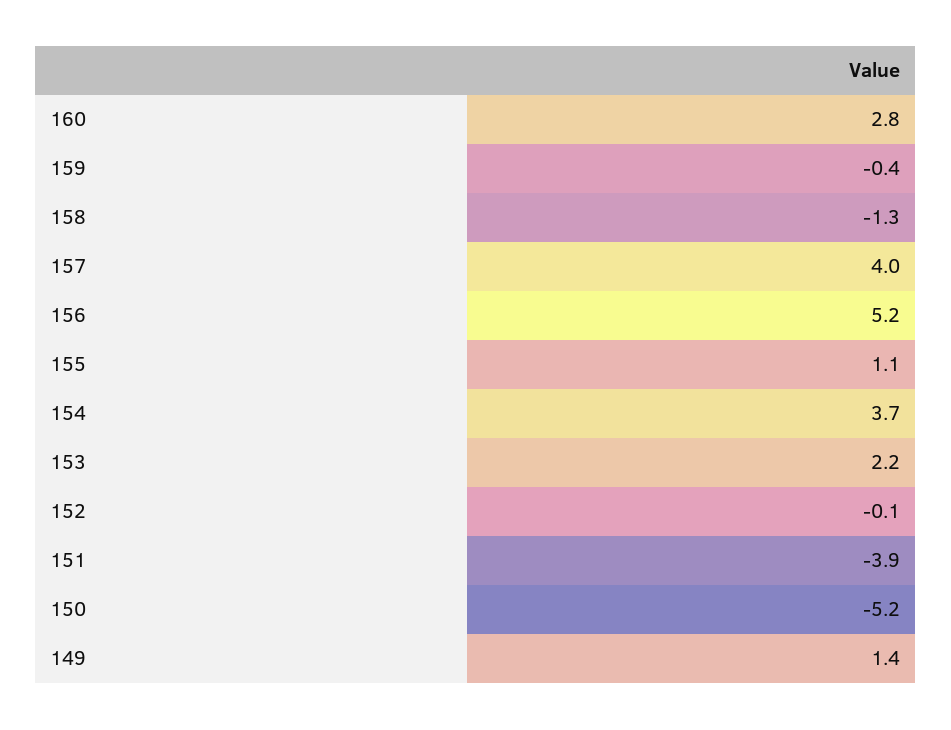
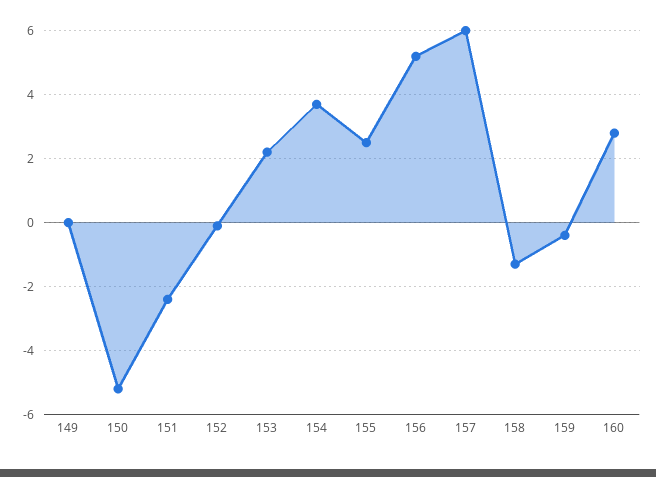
  {
    "160": 2.8,
    "159": -0.4,
    "158": -1.3,
-   "157": 4,
+   "157": 6,
    "156": 5.2,
-   "155": 1.1,
+   "155": 2.5,
    "154": 3.7,
    "153": 2.2,
    "152": -0.1,
-   "151": -3.9,
+   "151": -2.5,
    "150": -5.2,
-   "149": 1.4
+   "149": 0
  }

